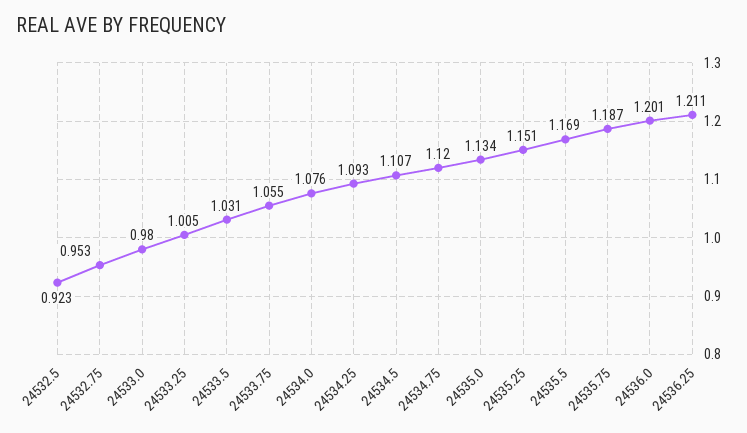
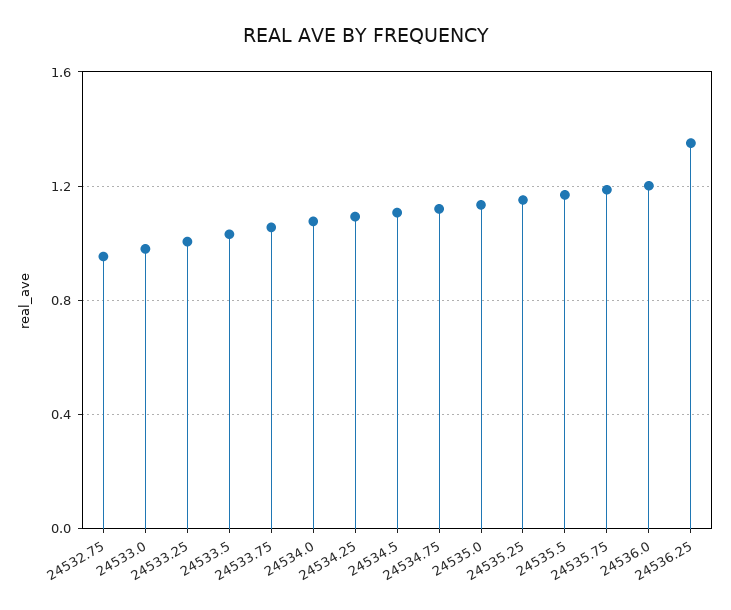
  {
-   "24532.5": 0.923,
    "24532.75": 0.953,
    "24533.0": 0.98,
    "24533.25": 1.005,
    "24533.5": 1.031,
    "24533.75": 1.055,
    "24534.0": 1.076,
    "24534.25": 1.093,
    "24534.5": 1.107,
    "24534.75": 1.12,
    "24535.0": 1.134,
    "24535.25": 1.151,
    "24535.5": 1.169,
    "24535.75": 1.187,
    "24536.0": 1.201,
-   "24536.25": 1.211
+   "24536.25": 1.35
  }

